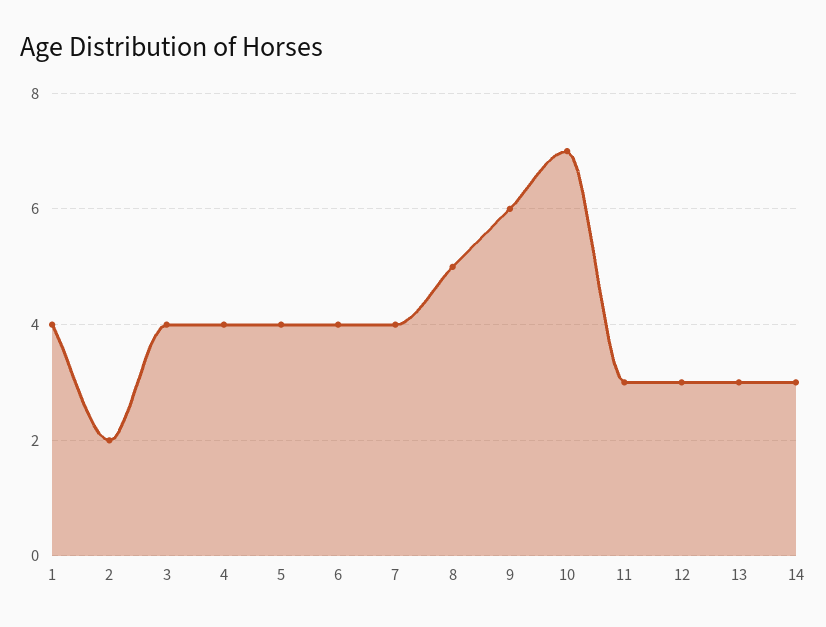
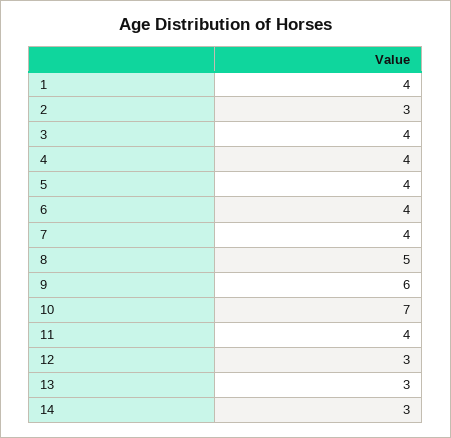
  {
    "1": 4,
-   "2": 2,
+   "2": 3,
    "3": 4,
    "4": 4,
    "5": 4,
    "6": 4,
    "7": 4,
    "8": 5,
    "9": 6,
    "10": 7,
-   "11": 3,
+   "11": 4,
    "12": 3,
    "13": 3,
    "14": 3
  }

